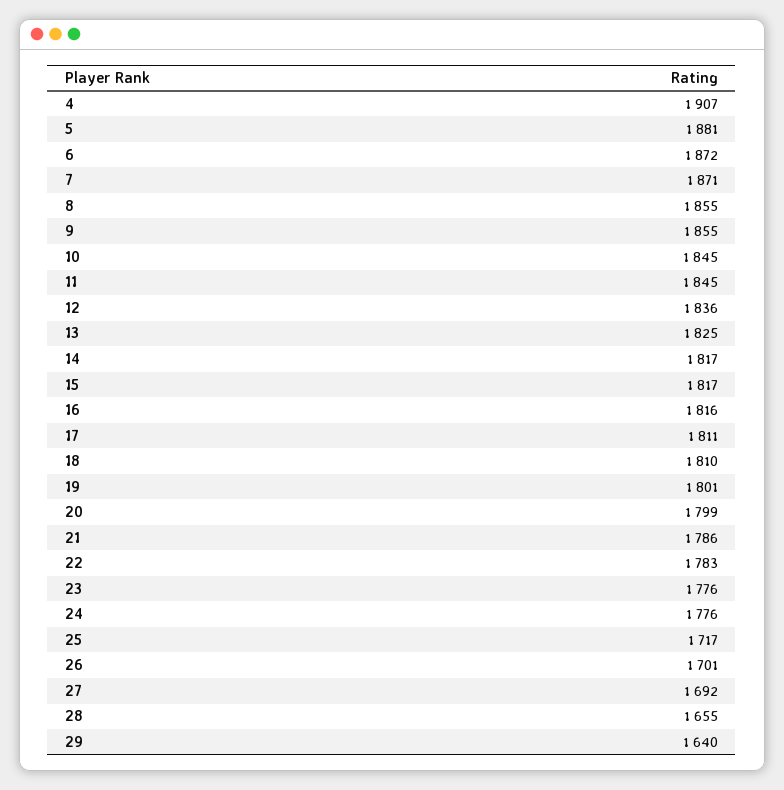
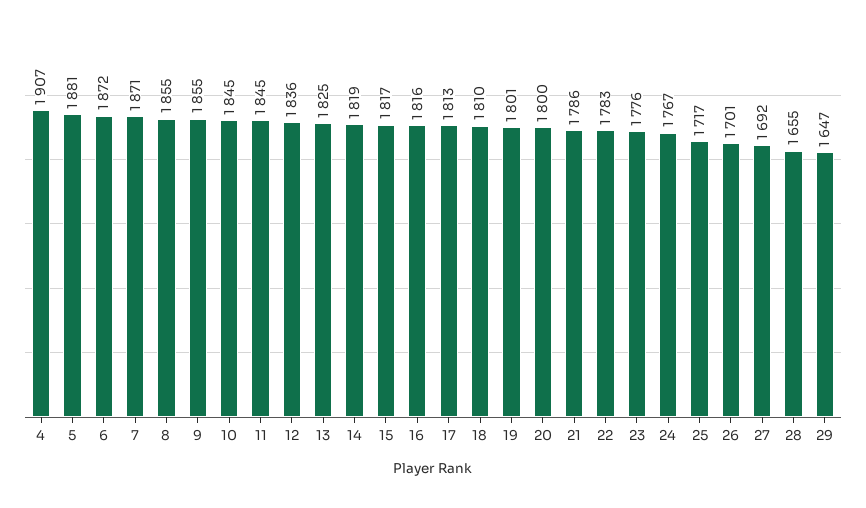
  {
    "4": 1907,
    "5": 1881,
    "6": 1872,
    "7": 1871,
    "8": 1855,
    "9": 1855,
    "10": 1845,
    "11": 1845,
    "12": 1836,
    "13": 1825,
-   "14": 1817,
+   "14": 1819,
    "15": 1817,
    "16": 1816,
-   "17": 1811,
+   "17": 1813,
    "18": 1810,
    "19": 1801,
-   "20": 1799,
+   "20": 1800,
    "21": 1786,
    "22": 1783,
    "23": 1776,
-   "24": 1776,
+   "24": 1767,
    "25": 1717,
    "26": 1701,
    "27": 1692,
    "28": 1655,
-   "29": 1640
+   "29": 1647
  }

